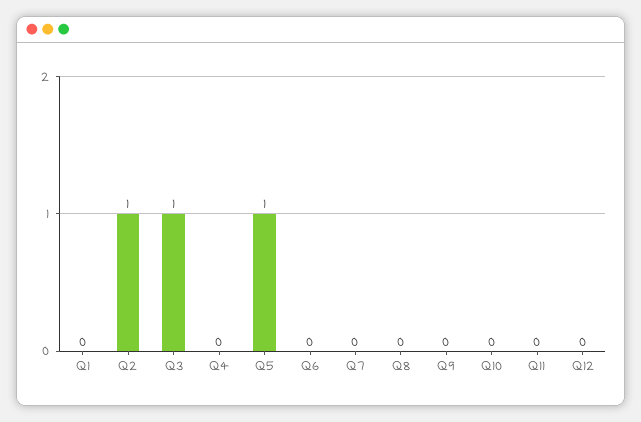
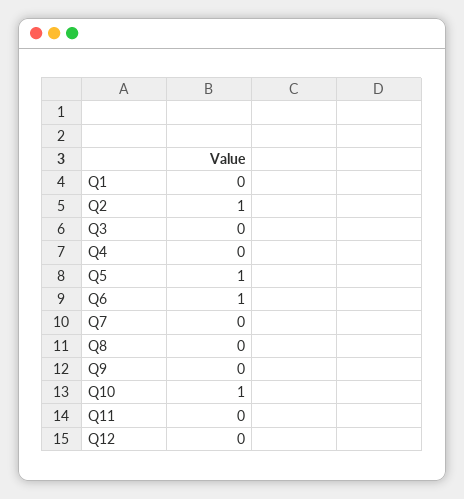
  {
    "Q1": 0,
    "Q2": 1,
-   "Q3": 1,
+   "Q3": 0,
    "Q4": 0,
    "Q5": 1,
-   "Q6": 0,
+   "Q6": 1,
    "Q7": 0,
    "Q8": 0,
    "Q9": 0,
-   "Q10": 0,
+   "Q10": 1,
    "Q11": 0,
    "Q12": 0
  }

